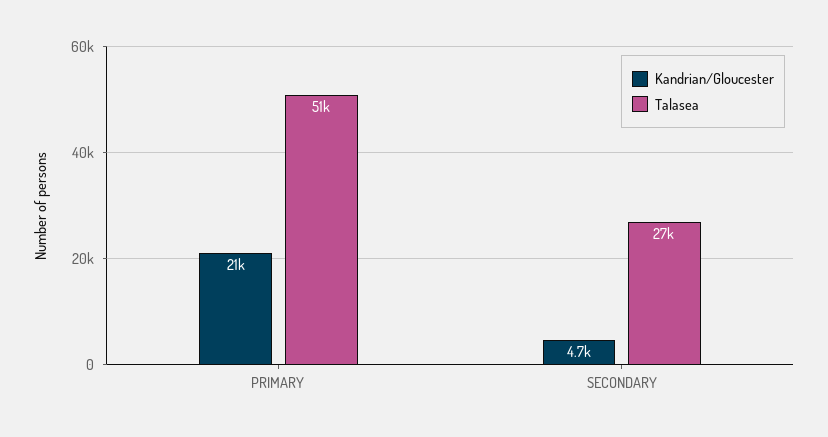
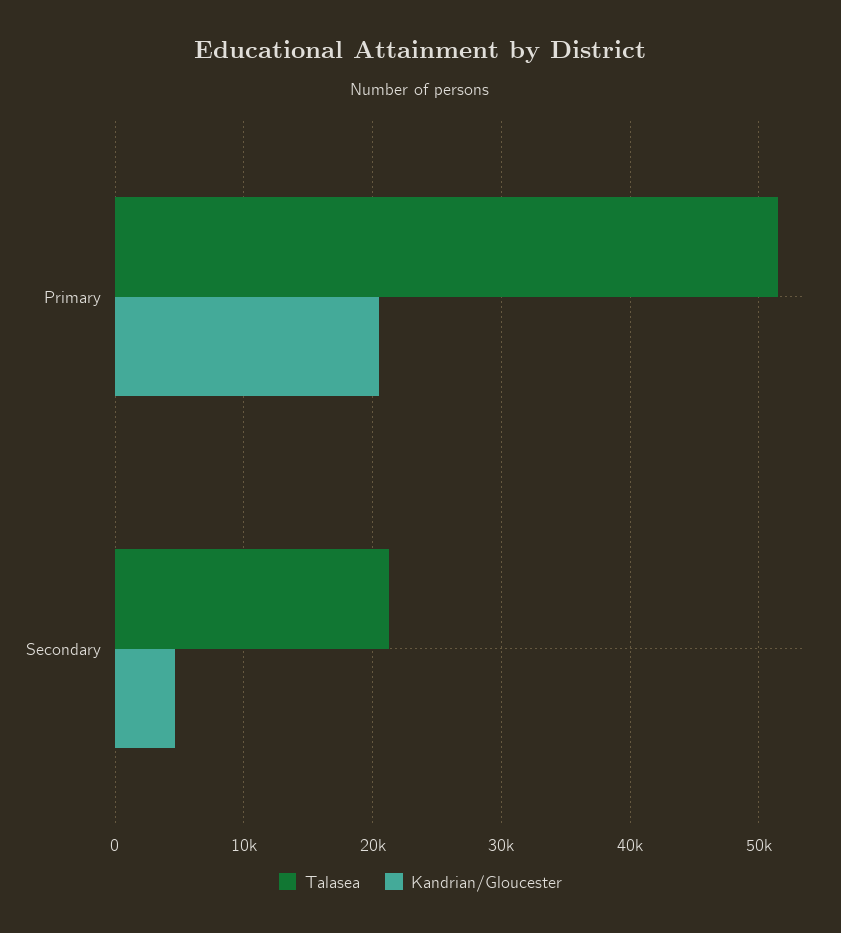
  {
    "Kandrian/Gloucester": {
      "PRIMARY": 21000,
      "SECONDARY": 4700
    },
    "Talasea": {
      "PRIMARY": 51000,
-     "SECONDARY": 27000
+     "SECONDARY": 21000
    }
  }

